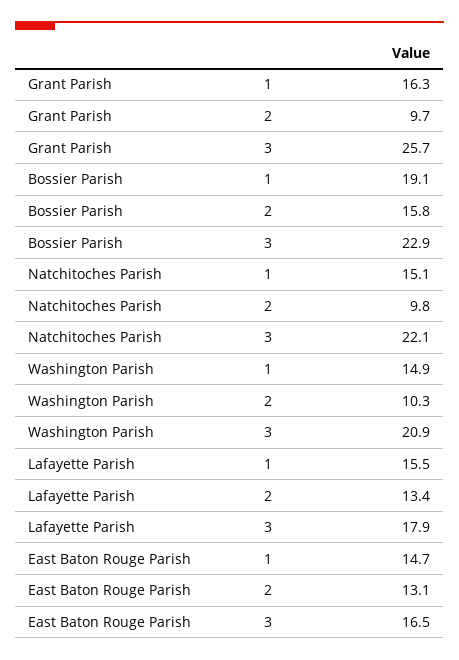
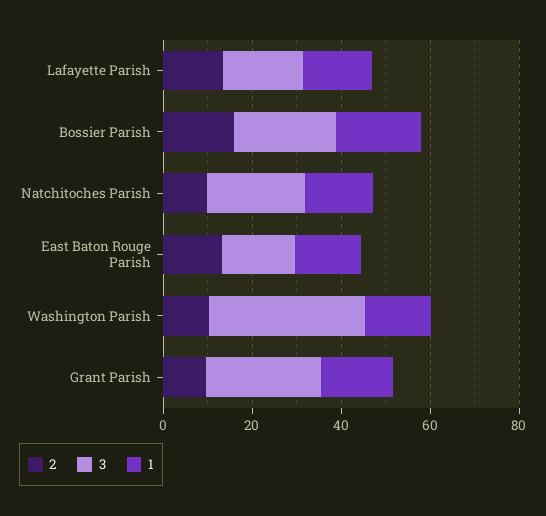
  {
    "1": {
      "Grant Parish": 16.3,
      "Bossier Parish": 19.1,
      "Natchitoches Parish": 15.1,
      "Washington Parish": 14.9,
      "Lafayette Parish": 15.5,
      "East Baton Rouge Parish": 14.7
    },
    "2": {
      "Grant Parish": 9.7,
      "Bossier Parish": 15.8,
      "Natchitoches Parish": 9.8,
      "Washington Parish": 10.3,
      "Lafayette Parish": 13.4,
      "East Baton Rouge Parish": 13.1
    },
    "3": {
      "Grant Parish": 25.7,
      "Bossier Parish": 22.9,
      "Natchitoches Parish": 22.1,
-     "Washington Parish": 20.9,
+     "Washington Parish": 35,
      "Lafayette Parish": 17.9,
      "East Baton Rouge Parish": 16.5
    }
  }

